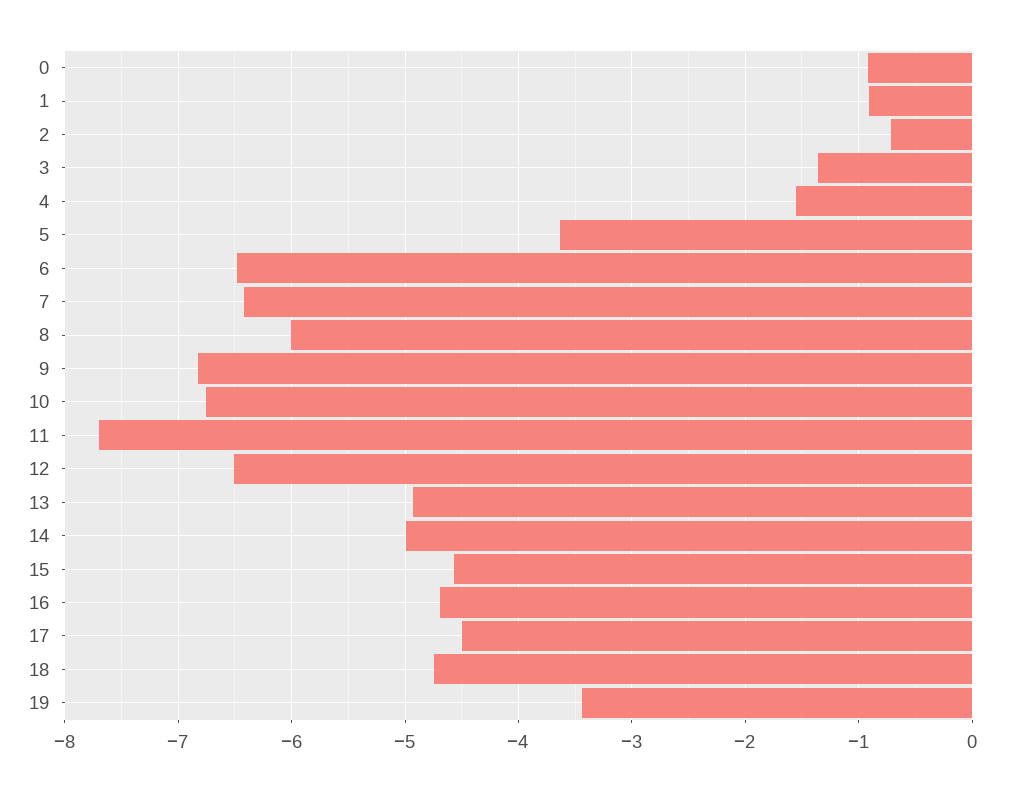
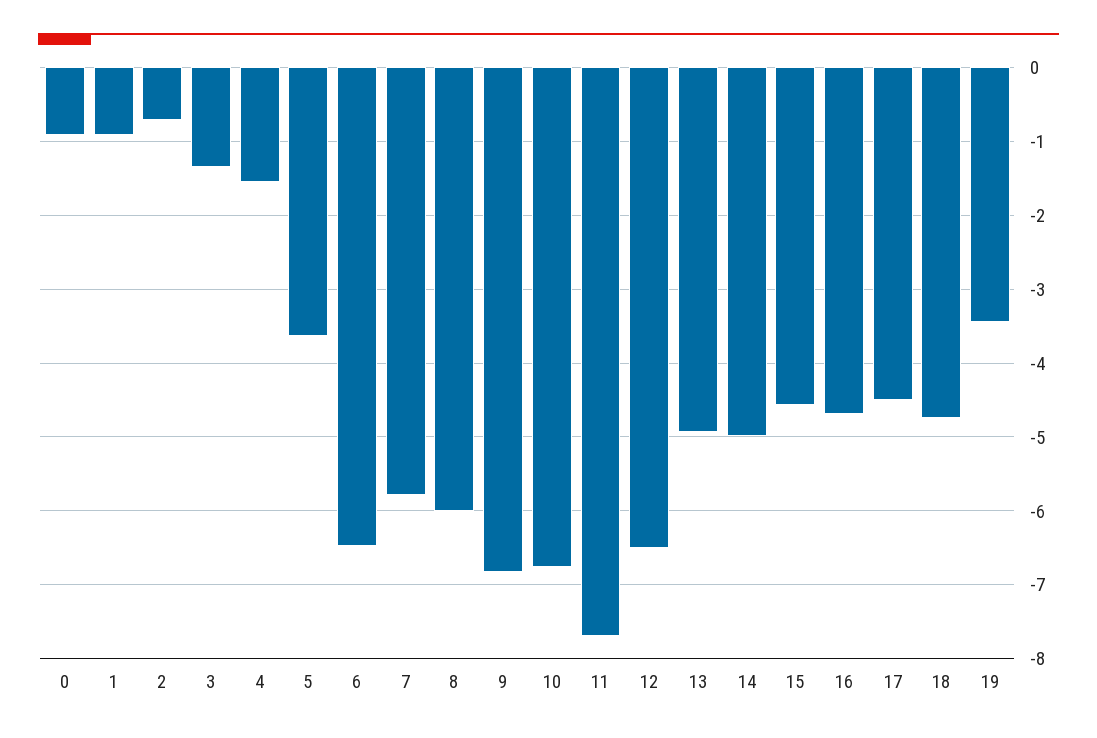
  {
    "0": -0.9,
    "1": -0.9,
    "2": -0.7,
    "3": -1.4,
    "4": -1.6,
    "5": -3.6,
    "6": -6.5,
-   "7": -6.4,
+   "7": -5.8,
    "8": -6,
    "9": -6.8,
    "10": -6.8,
    "11": -7.7,
    "12": -6.5,
    "13": -4.9,
    "14": -5,
    "15": -4.6,
    "16": -4.7,
    "17": -4.5,
    "18": -4.7,
    "19": -3.4
  }

